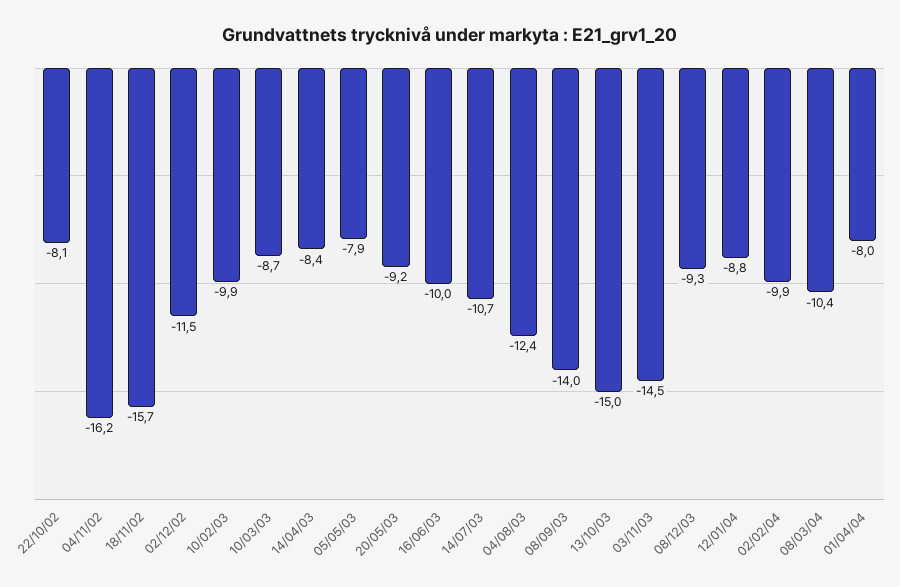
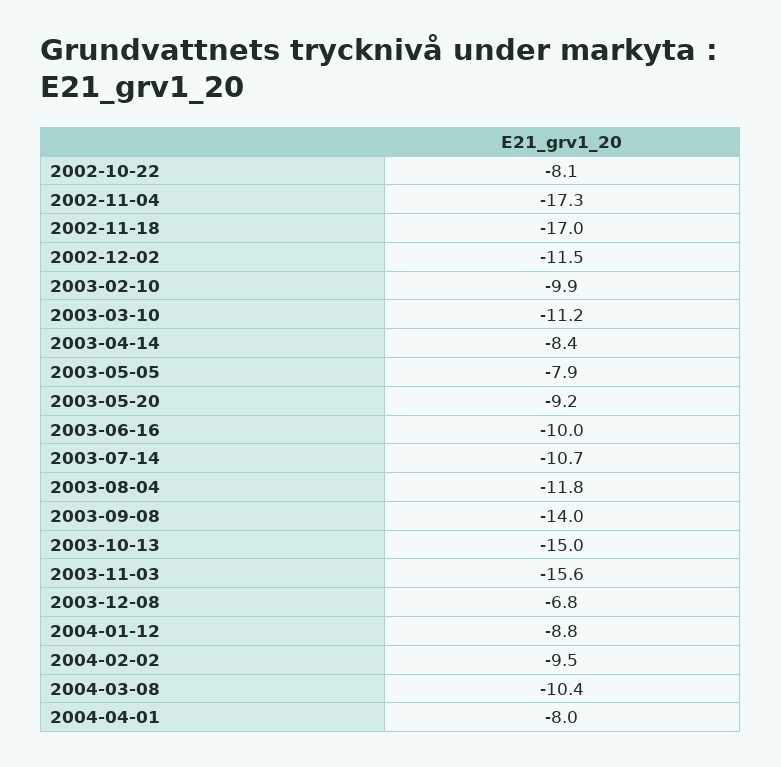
  {
    "22/10/02": -8.1,
-   "04/11/02": -16.2,
+   "04/11/02": -17.3,
-   "18/11/02": -15.7,
+   "18/11/02": -17,
    "02/12/02": -11.5,
    "10/02/03": -9.9,
-   "10/03/03": -8.7,
+   "10/03/03": -11.2,
    "14/04/03": -8.4,
    "05/05/03": -7.9,
    "20/05/03": -9.2,
    "16/06/03": -10,
    "14/07/03": -10.7,
-   "04/08/03": -12.4,
+   "04/08/03": -11.8,
    "08/09/03": -14,
    "13/10/03": -15,
-   "03/11/03": -14.5,
+   "03/11/03": -15.6,
-   "08/12/03": -9.3,
+   "08/12/03": -6.8,
    "12/01/04": -8.8,
-   "02/02/04": -9.9,
+   "02/02/04": -9.5,
    "08/03/04": -10.4,
    "01/04/04": -8
  }

